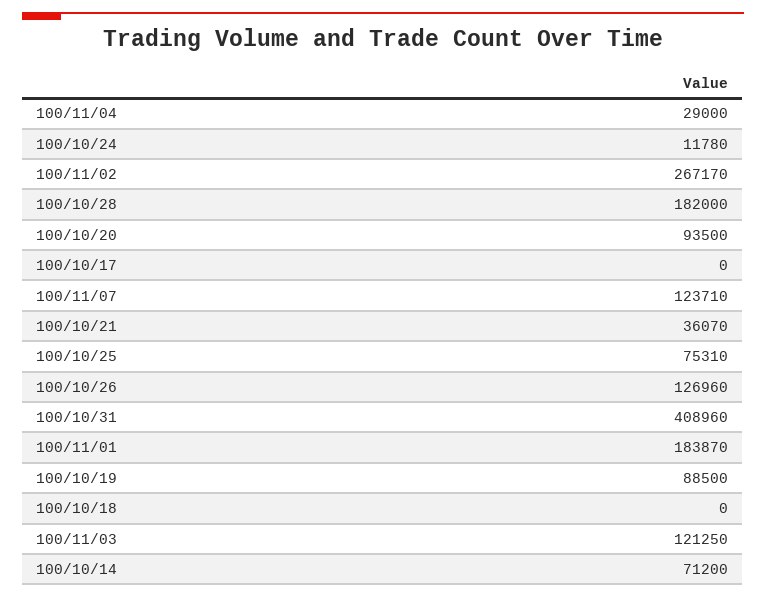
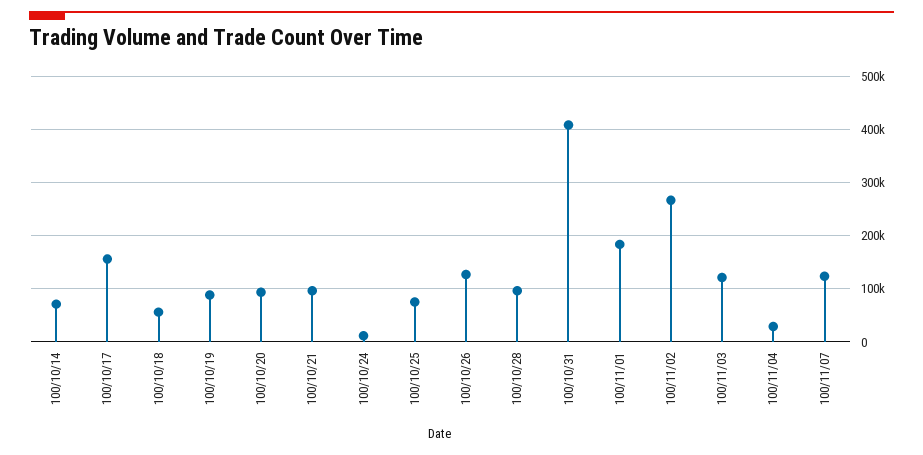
  {
    "100/11/04": 29000,
    "100/10/24": 11780,
    "100/11/02": 267170,
-   "100/10/28": 182000,
+   "100/10/28": 100000,
    "100/10/20": 93500,
-   "100/10/17": 0,
+   "100/10/17": 160000,
    "100/11/07": 123710,
-   "100/10/21": 36070,
+   "100/10/21": 100000,
    "100/10/25": 75310,
    "100/10/26": 126960,
    "100/10/31": 408960,
    "100/11/01": 183870,
    "100/10/19": 88500,
-   "100/10/18": 0,
+   "100/10/18": 60000,
    "100/11/03": 121250,
    "100/10/14": 71200
  }

